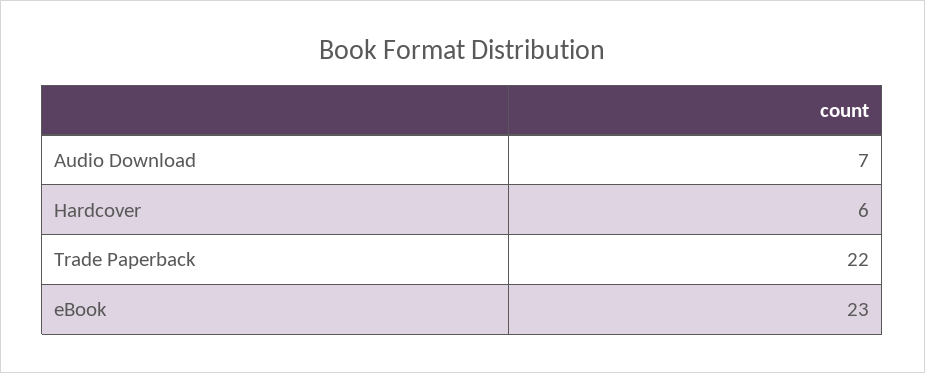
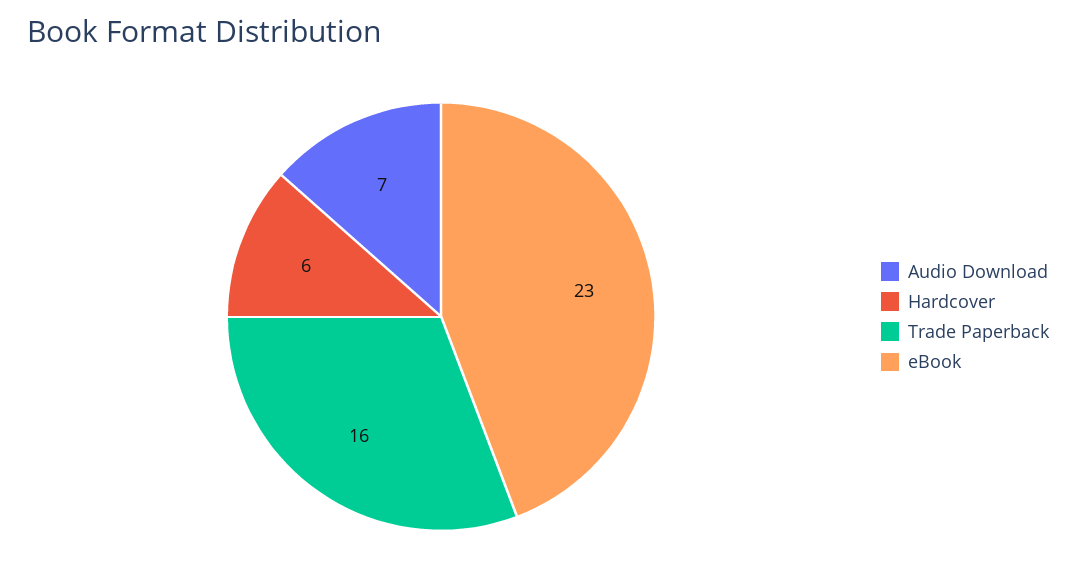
  {
    "Audio Download": 7,
    "Hardcover": 6,
-   "Trade Paperback": 22,
+   "Trade Paperback": 16,
    "eBook": 23
  }

